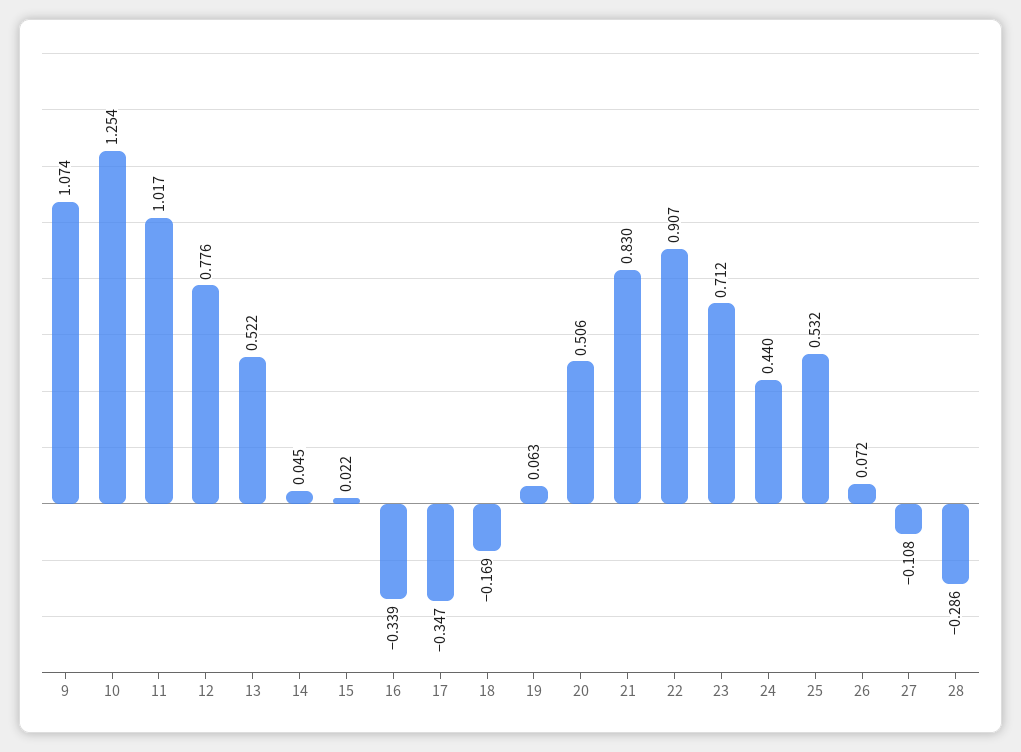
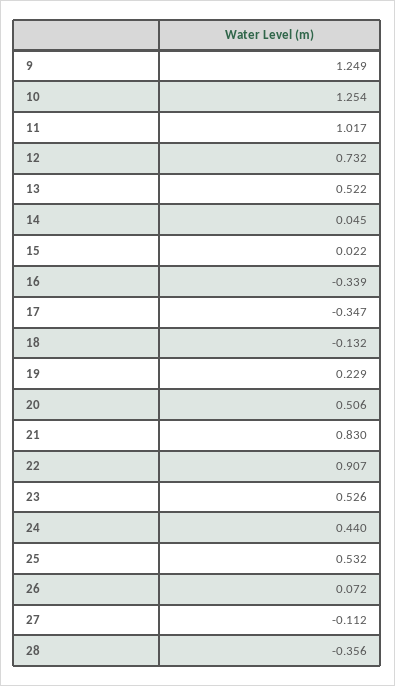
  {
-   "9": 1.074,
+   "9": 1.249,
    "10": 1.254,
    "11": 1.017,
-   "12": 0.776,
+   "12": 0.732,
    "13": 0.522,
    "14": 0.045,
    "15": 0.022,
    "16": -0.339,
    "17": -0.347,
-   "18": -0.169,
+   "18": -0.132,
-   "19": 0.063,
+   "19": 0.229,
    "20": 0.506,
    "21": 0.83,
    "22": 0.907,
-   "23": 0.712,
+   "23": 0.526,
    "24": 0.44,
    "25": 0.532,
    "26": 0.072,
-   "27": -0.108,
+   "27": -0.112,
-   "28": -0.286
+   "28": -0.356
  }

